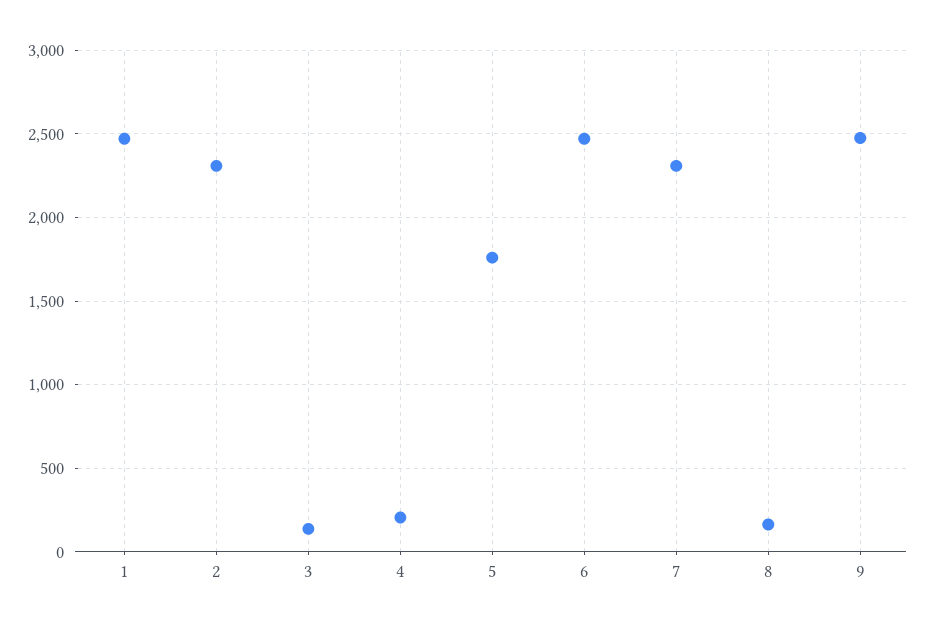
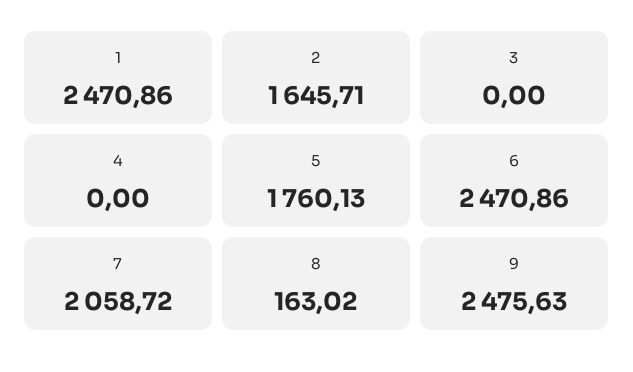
  {
    "1": 2470.86,
-   "2": 2300,
+   "2": 1645.71,
-   "3": 150,
+   "3": 0,
-   "4": 200,
+   "4": 0,
    "5": 1760.13,
    "6": 2470.86,
-   "7": 2300,
+   "7": 2058.72,
    "8": 163.02,
    "9": 2475.63
  }

